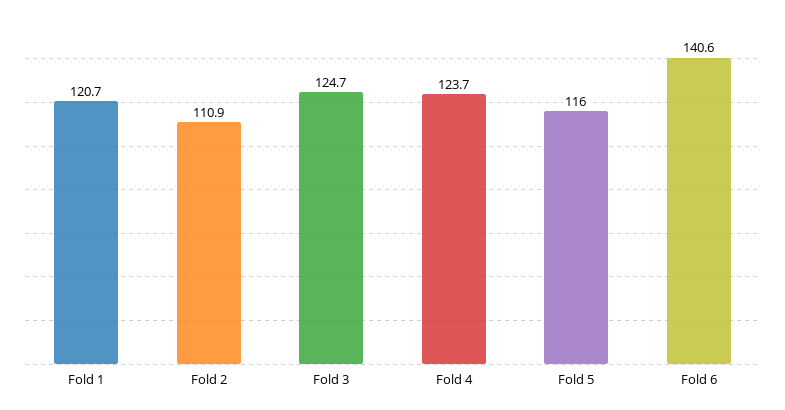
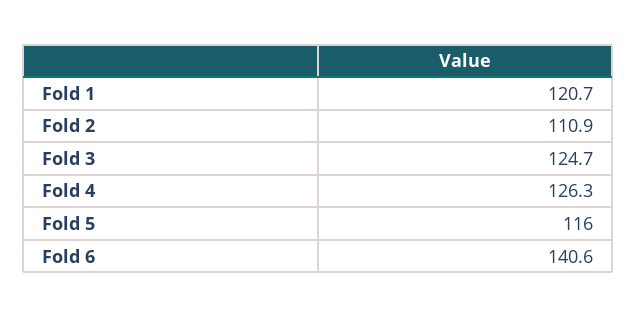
  {
    "Fold 1": 120.7,
    "Fold 2": 110.9,
    "Fold 3": 124.7,
-   "Fold 4": 123.7,
+   "Fold 4": 126.3,
    "Fold 5": 116,
    "Fold 6": 140.6
  }

